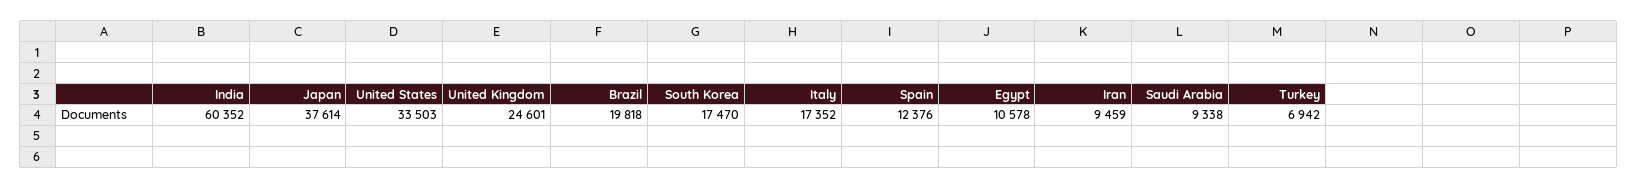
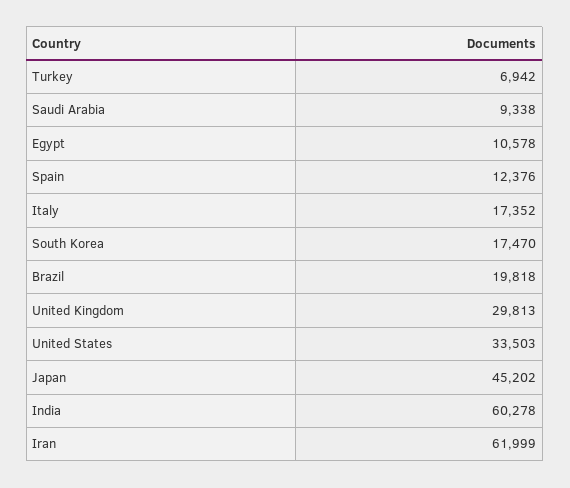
  {
-   "India": 60352,
+   "India": 60278,
-   "Japan": 37614,
+   "Japan": 45202,
    "United States": 33503,
-   "United Kingdom": 24601,
+   "United Kingdom": 29813,
    "Brazil": 19818,
    "South Korea": 17470,
    "Italy": 17352,
    "Spain": 12376,
    "Egypt": 10578,
-   "Iran": 9459,
+   "Iran": 61999,
    "Saudi Arabia": 9338,
    "Turkey": 6942
  }

